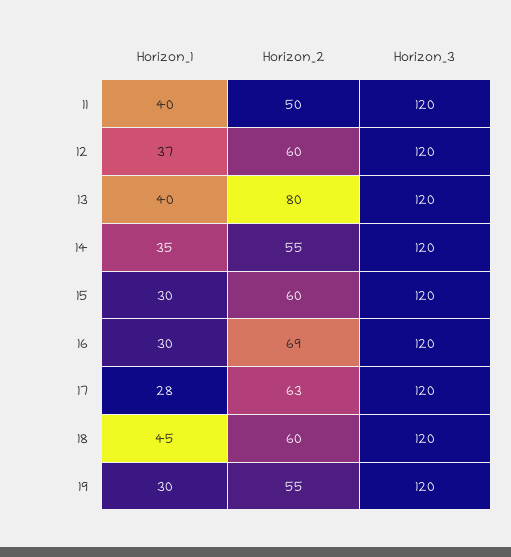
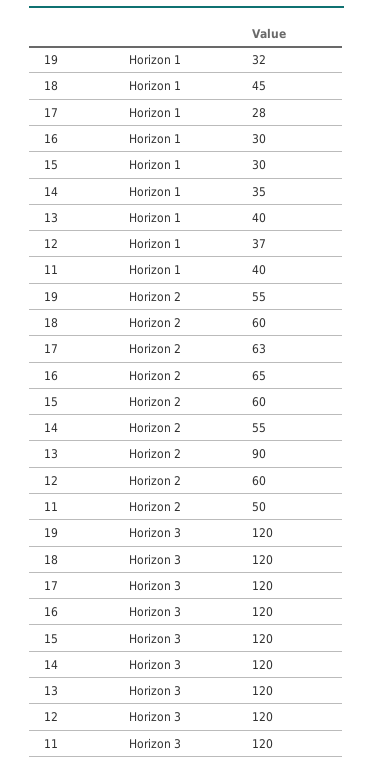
  {
    "Horizon_1": {
      "11": 40,
      "12": 37,
      "13": 40,
      "14": 35,
      "15": 30,
      "16": 30,
      "17": 28,
      "18": 45,
-     "19": 30
+     "19": 32
    },
    "Horizon_2": {
      "11": 50,
      "12": 60,
-     "13": 80,
+     "13": 90,
      "14": 55,
      "15": 60,
-     "16": 69,
+     "16": 65,
      "17": 63,
      "18": 60,
      "19": 55
    },
    "Horizon_3": {
      "11": 120,
      "12": 120,
      "13": 120,
      "14": 120,
      "15": 120,
      "16": 120,
      "17": 120,
      "18": 120,
      "19": 120
    }
  }

